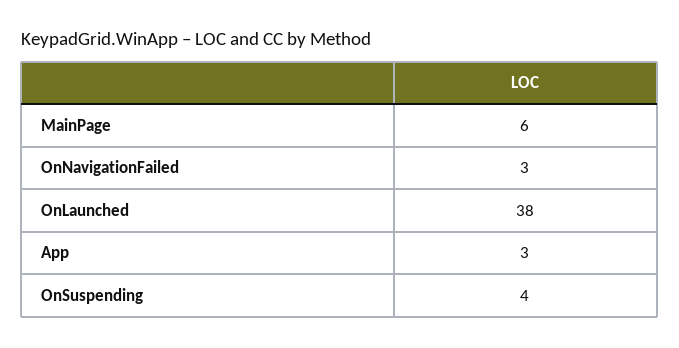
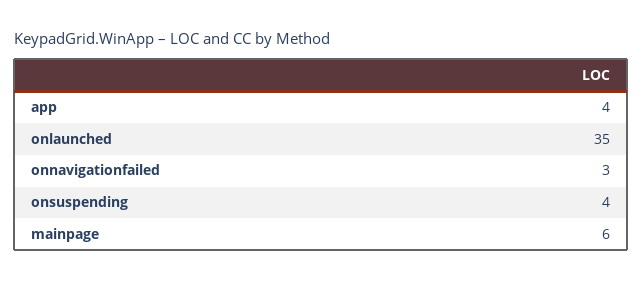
  {
    "MainPage": 6,
    "OnNavigationFailed": 3,
-   "OnLaunched": 38,
+   "OnLaunched": 35,
-   "App": 3,
+   "App": 4,
    "OnSuspending": 4
  }

